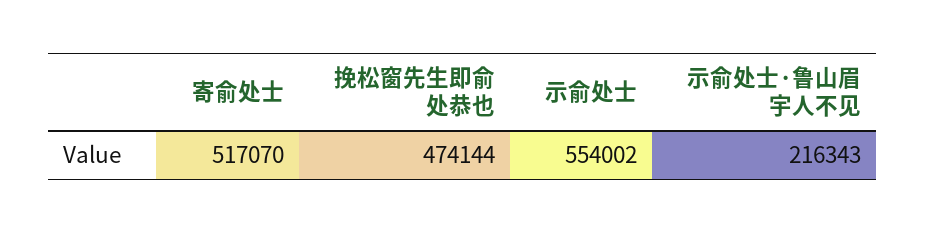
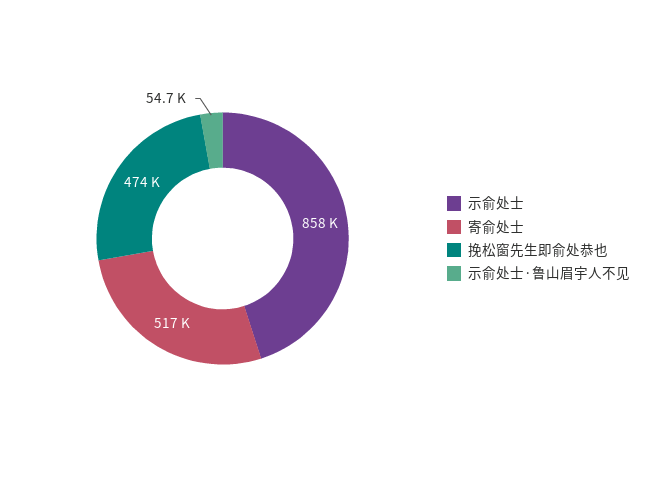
  {
    "寄俞处士": 517070,
    "挽松窗先生即俞处恭也": 474144,
-   "示俞处士": 554002,
+   "示俞处士": 858000,
-   "示俞处士·鲁山眉宇人不见": 216343
+   "示俞处士·鲁山眉宇人不见": 54700
  }

